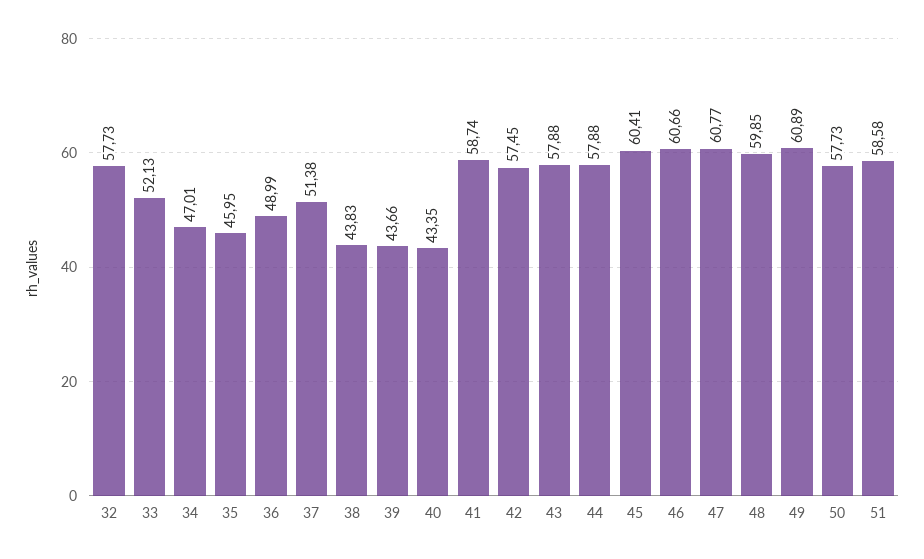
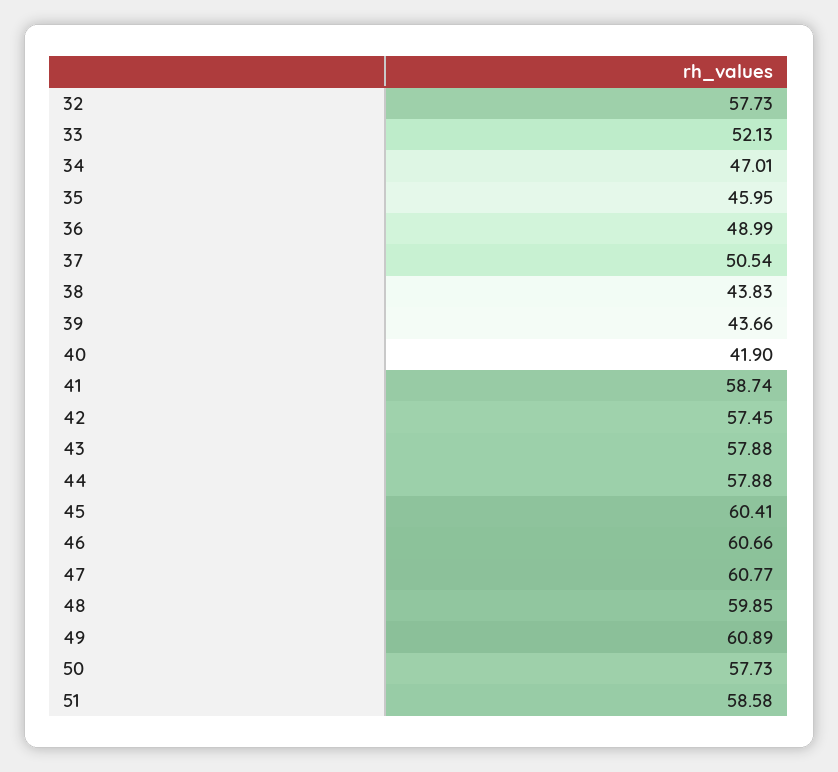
  {
    "32": 57.73,
    "33": 52.13,
    "34": 47.01,
    "35": 45.95,
    "36": 48.99,
-   "37": 51.38,
+   "37": 50.54,
    "38": 43.83,
    "39": 43.66,
-   "40": 43.35,
+   "40": 41.9,
    "41": 58.74,
    "42": 57.45,
    "43": 57.88,
    "44": 57.88,
    "45": 60.41,
    "46": 60.66,
    "47": 60.77,
    "48": 59.85,
    "49": 60.89,
    "50": 57.73,
    "51": 58.58
  }

